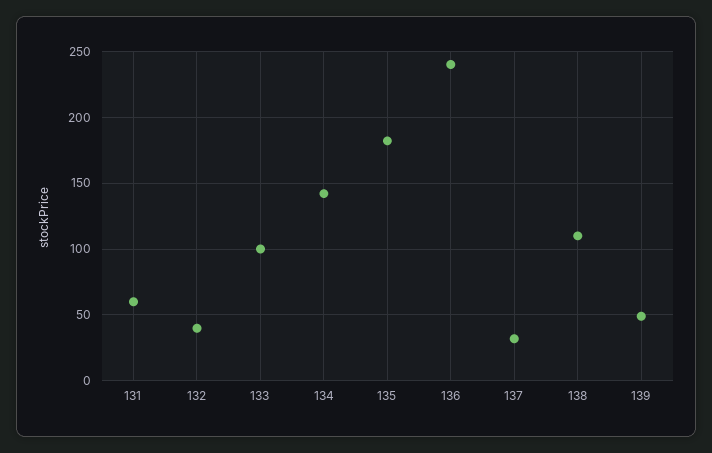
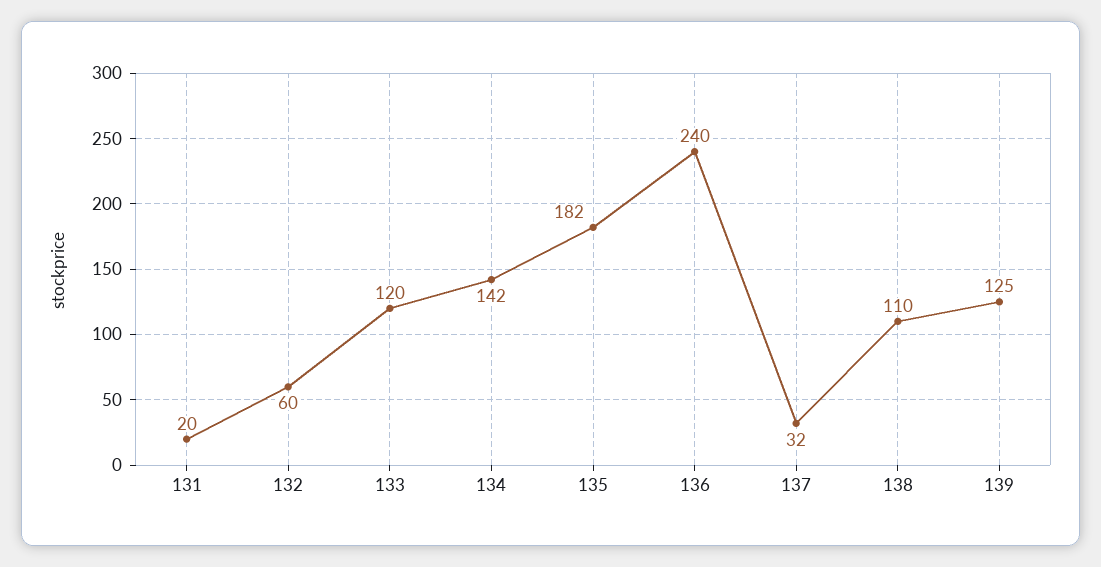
  {
-   "131": 60,
+   "131": 20,
-   "132": 40,
+   "132": 60,
-   "133": 100,
+   "133": 120,
    "134": 142,
    "135": 182,
    "136": 240,
    "137": 32,
    "138": 110,
-   "139": 50
+   "139": 125
  }

